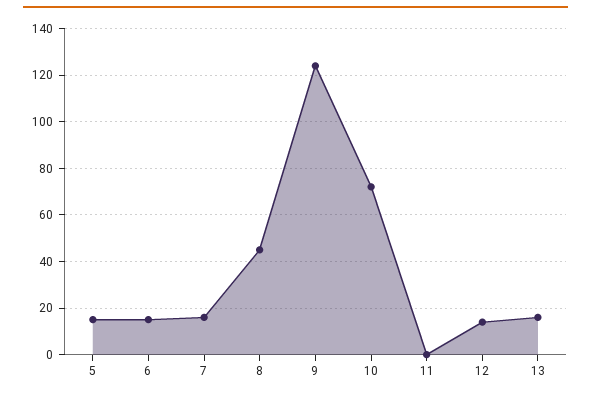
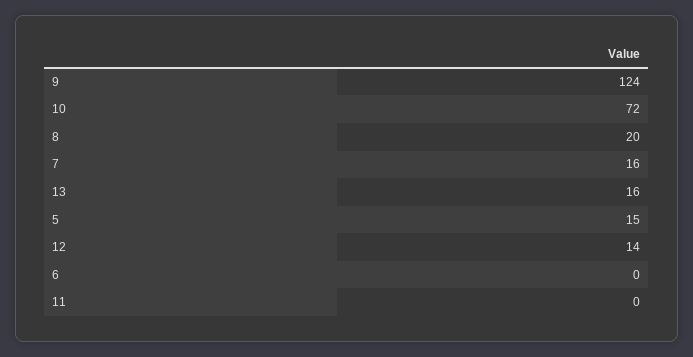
  {
    "5": 15,
-   "6": 15,
+   "6": 0,
    "7": 16,
-   "8": 45,
+   "8": 20,
    "9": 124,
    "10": 72,
    "11": 0,
    "12": 14,
    "13": 16
  }

